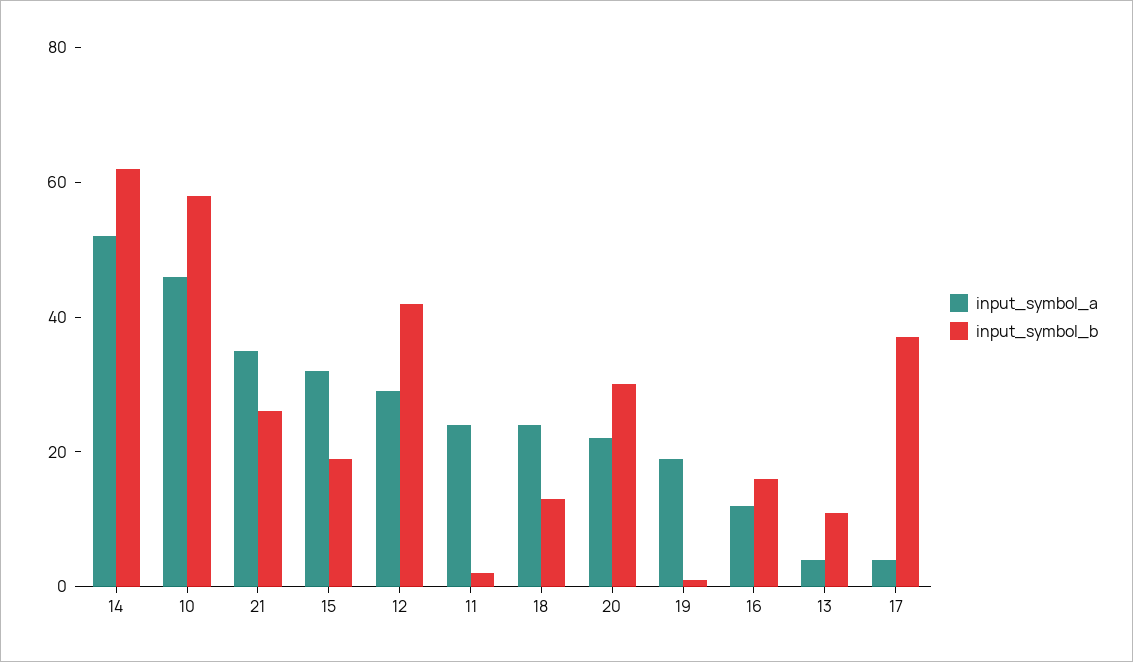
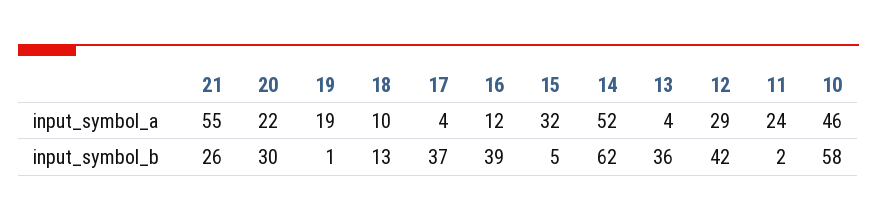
  {
    "input_symbol_a": {
      "14": 52,
      "10": 46,
-     "21": 35,
+     "21": 55,
      "15": 32,
      "12": 29,
      "11": 24,
-     "18": 25,
+     "18": 10,
      "20": 22,
      "19": 19,
      "16": 12,
      "13": 4,
      "17": 4
    },
    "input_symbol_b": {
      "14": 62,
      "10": 58,
      "21": 26,
-     "15": 20,
+     "15": 5,
      "12": 42,
      "11": 2,
      "18": 13,
      "20": 30,
      "19": 1,
-     "16": 15,
+     "16": 39,
-     "13": 10,
+     "13": 36,
      "17": 37
    }
  }

